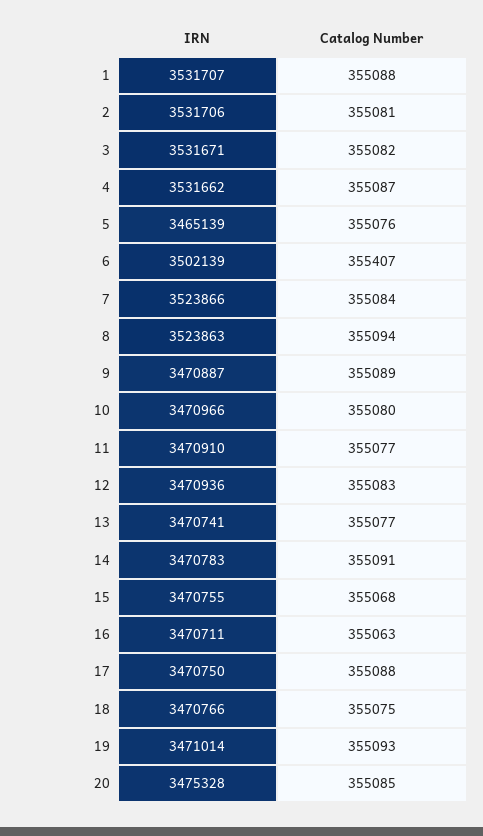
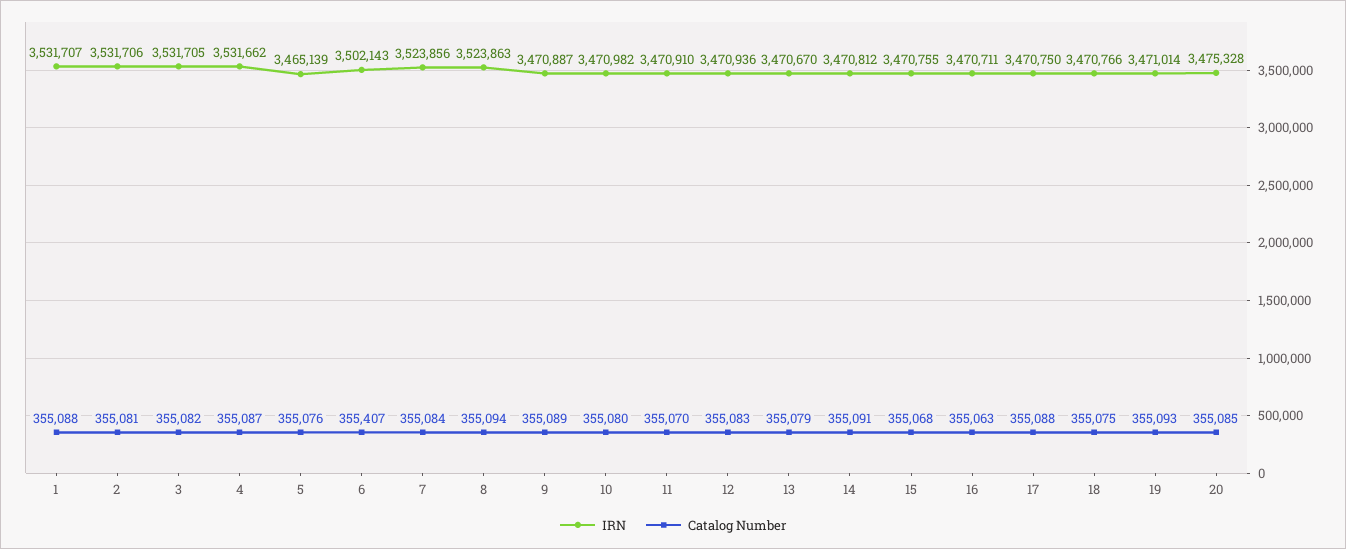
  {
    "IRN": {
      "1": 3531707,
      "2": 3531706,
-     "3": 3531671,
+     "3": 3531705,
      "4": 3531662,
      "5": 3465139,
-     "6": 3502139,
+     "6": 3502143,
-     "7": 3523866,
+     "7": 3523856,
      "8": 3523863,
      "9": 3470887,
-     "10": 3470966,
+     "10": 3470982,
      "11": 3470910,
      "12": 3470936,
-     "13": 3470741,
+     "13": 3470670,
-     "14": 3470783,
+     "14": 3470812,
      "15": 3470755,
      "16": 3470711,
      "17": 3470750,
      "18": 3470766,
      "19": 3471014,
      "20": 3475328
    },
    "Catalog Number": {
      "1": 355088,
      "2": 355081,
      "3": 355082,
      "4": 355087,
      "5": 355076,
      "6": 355407,
      "7": 355084,
      "8": 355094,
      "9": 355089,
      "10": 355080,
-     "11": 355077,
+     "11": 355070,
      "12": 355083,
-     "13": 355077,
+     "13": 355079,
      "14": 355091,
      "15": 355068,
      "16": 355063,
      "17": 355088,
      "18": 355075,
      "19": 355093,
      "20": 355085
    }
  }

